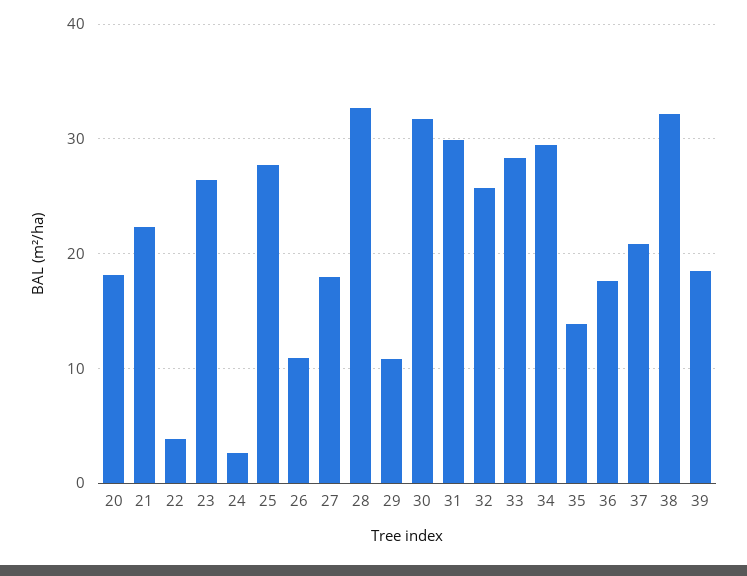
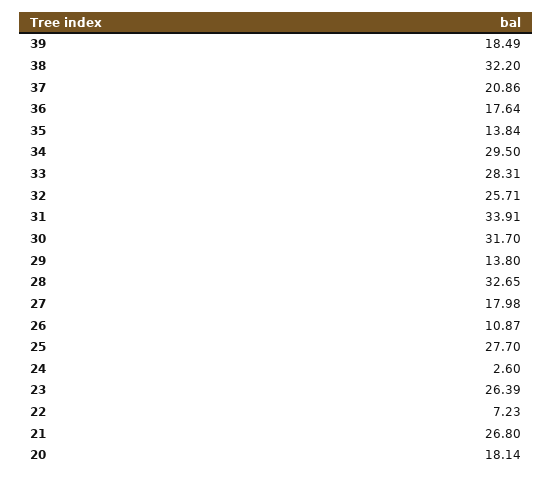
  {
    "20": 18.14,
-   "21": 22,
+   "21": 26.8,
-   "22": 4,
+   "22": 7.23,
    "23": 26.39,
    "24": 2.6,
    "25": 27.7,
    "26": 10.87,
    "27": 17.98,
    "28": 32.65,
-   "29": 11,
+   "29": 13.8,
    "30": 31.7,
-   "31": 30,
+   "31": 33.91,
    "32": 25.71,
    "33": 28.31,
    "34": 29.5,
    "35": 13.84,
    "36": 17.64,
    "37": 20.86,
    "38": 32.2,
    "39": 18.49
  }

